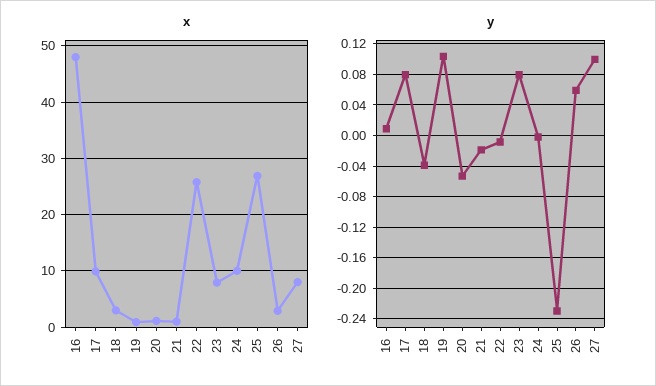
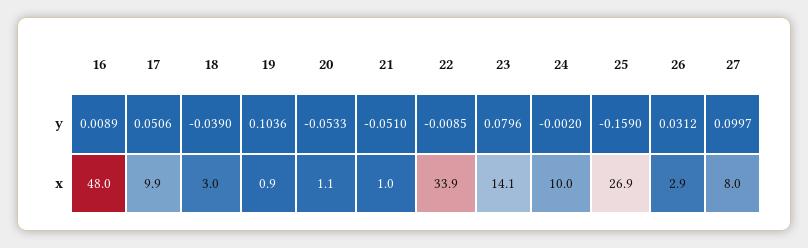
  {
    "x": {
      "16": 48,
      "17": 9.9,
      "18": 3,
      "19": 0.9,
      "20": 1.1,
      "21": 1,
-     "22": 26,
+     "22": 33.9,
-     "23": 8,
+     "23": 14.1,
      "24": 10,
      "25": 26.9,
      "26": 2.9,
      "27": 8
    },
    "y": {
      "16": 0.0089,
-     "17": 0.08,
+     "17": 0.0506,
      "18": -0.039,
      "19": 0.1036,
      "20": -0.0533,
-     "21": -0.02,
+     "21": -0.051,
      "22": -0.0085,
      "23": 0.0796,
      "24": -0.002,
-     "25": -0.23,
+     "25": -0.159,
-     "26": 0.06,
+     "26": 0.0312,
      "27": 0.0997
    }
  }

